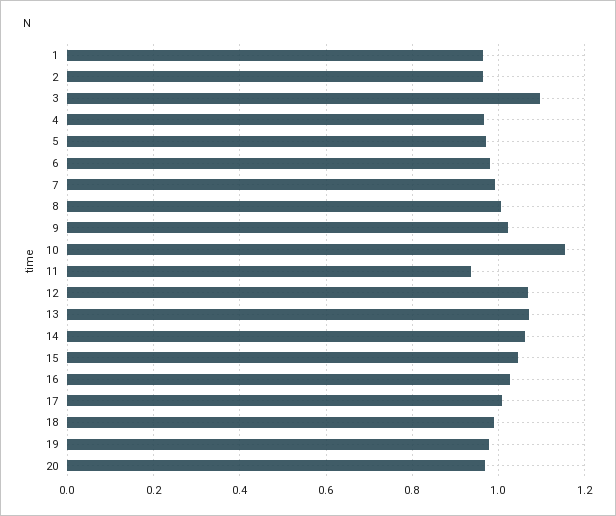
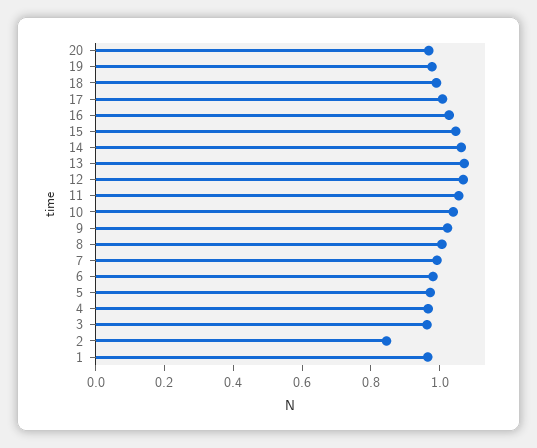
  {
    "1": 0.96,
-   "2": 0.96,
+   "2": 0.85,
-   "3": 1.1,
+   "3": 0.95,
    "4": 0.96,
    "5": 0.98,
    "6": 0.98,
    "7": 1,
    "8": 1,
    "9": 1.02,
-   "10": 1.16,
+   "10": 1.05,
-   "11": 0.94,
+   "11": 1.05,
    "12": 1.06,
    "13": 1.08,
    "14": 1.06,
    "15": 1.04,
    "16": 1.02,
    "17": 1,
    "18": 1,
    "19": 0.98,
    "20": 0.96
  }

